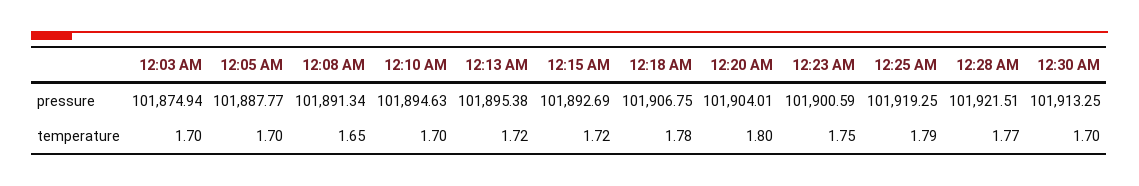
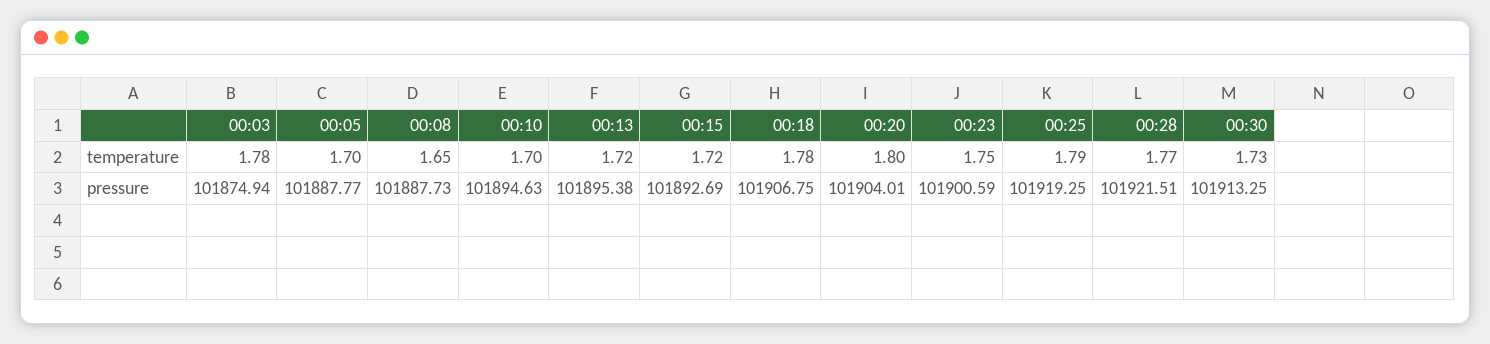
  {
    "12:03 AM": {
      "pressure": 101874.94,
-     "temperature": 1.7
+     "temperature": 1.78
    },
    "12:05 AM": {
      "pressure": 101887.77,
      "temperature": 1.7
    },
    "12:08 AM": {
-     "pressure": 101891.34,
+     "pressure": 101887.73,
      "temperature": 1.65
    },
    "12:10 AM": {
      "pressure": 101894.63,
      "temperature": 1.7
    },
    "12:13 AM": {
      "pressure": 101895.38,
      "temperature": 1.72
    },
    "12:15 AM": {
      "pressure": 101892.69,
      "temperature": 1.72
    },
    "12:18 AM": {
      "pressure": 101906.75,
      "temperature": 1.78
    },
    "12:20 AM": {
      "pressure": 101904.01,
      "temperature": 1.8
    },
    "12:23 AM": {
      "pressure": 101900.59,
      "temperature": 1.75
    },
    "12:25 AM": {
      "pressure": 101919.25,
      "temperature": 1.79
    },
    "12:28 AM": {
      "pressure": 101921.51,
      "temperature": 1.77
    },
    "12:30 AM": {
      "pressure": 101913.25,
-     "temperature": 1.7
+     "temperature": 1.73
    }
  }

